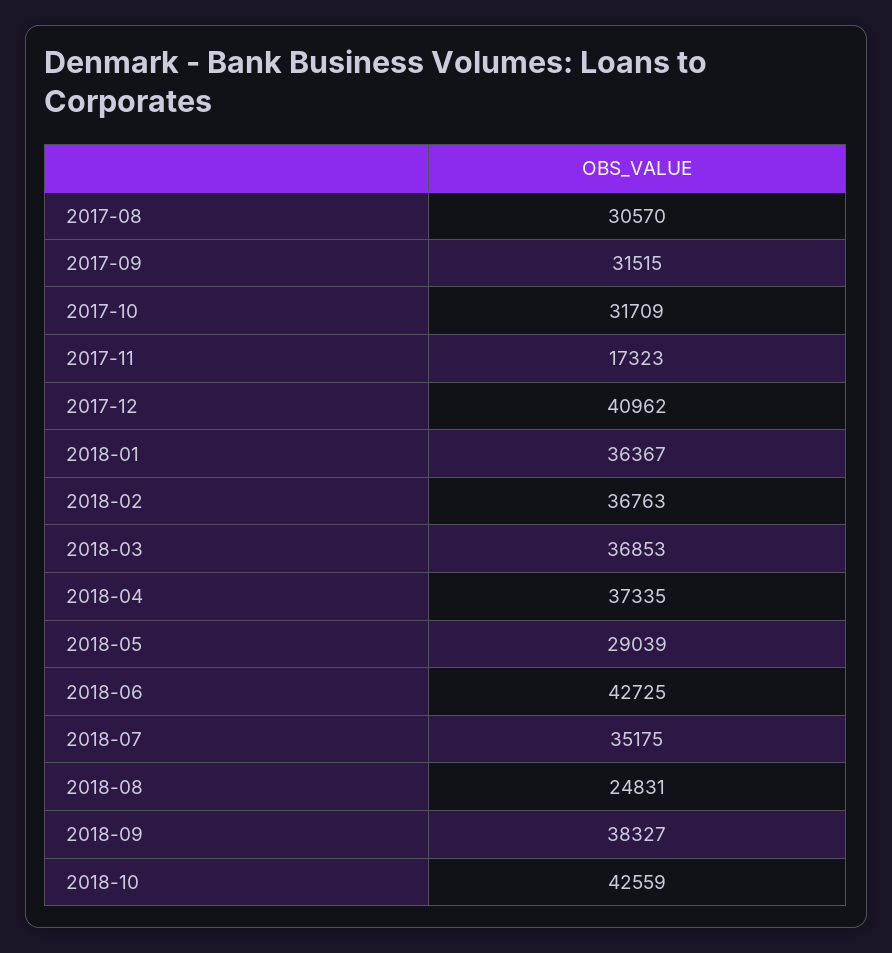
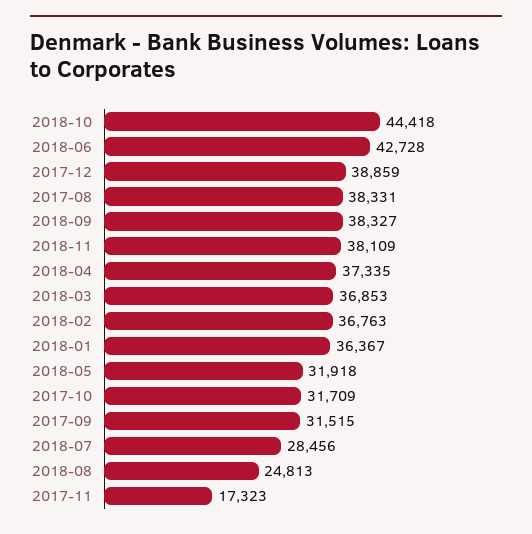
  {
-   "2017-08": 30570,
+   "2017-08": 38331,
    "2017-09": 31515,
    "2017-10": 31709,
    "2017-11": 17323,
-   "2017-12": 40962,
+   "2017-12": 38859,
    "2018-01": 36367,
    "2018-02": 36763,
    "2018-03": 36853,
    "2018-04": 37335,
-   "2018-05": 29039,
+   "2018-05": 31918,
-   "2018-06": 42725,
+   "2018-06": 42728,
-   "2018-07": 35175,
+   "2018-07": 28456,
-   "2018-08": 24831,
+   "2018-08": 24813,
    "2018-09": 38327,
-   "2018-10": 42559
+   "2018-10": 44418,
+   "2018-11": 38109
  }

